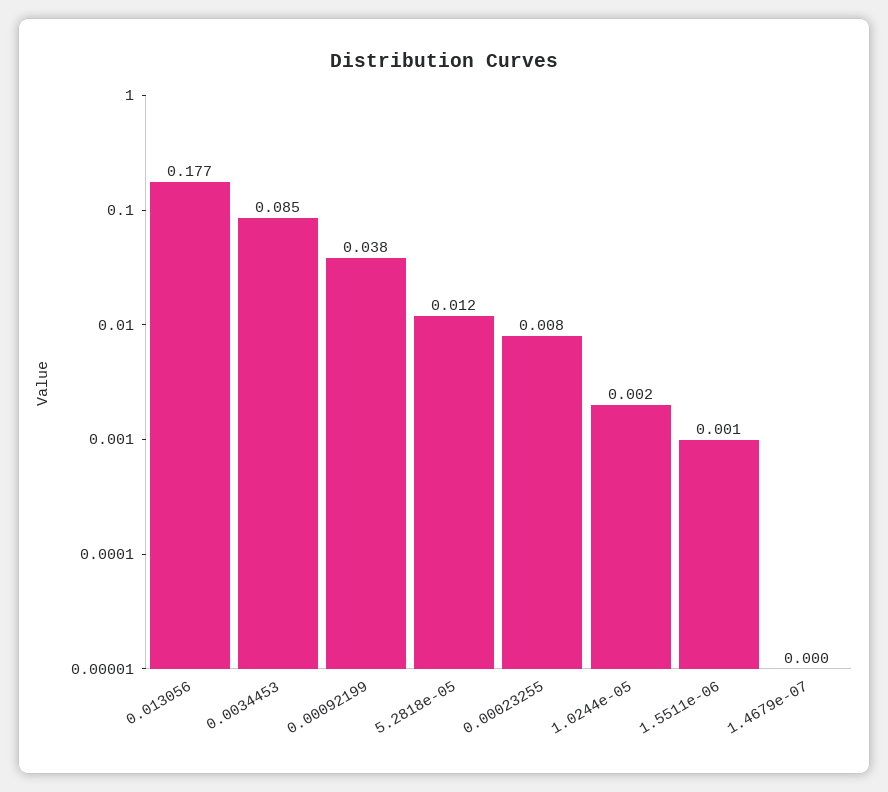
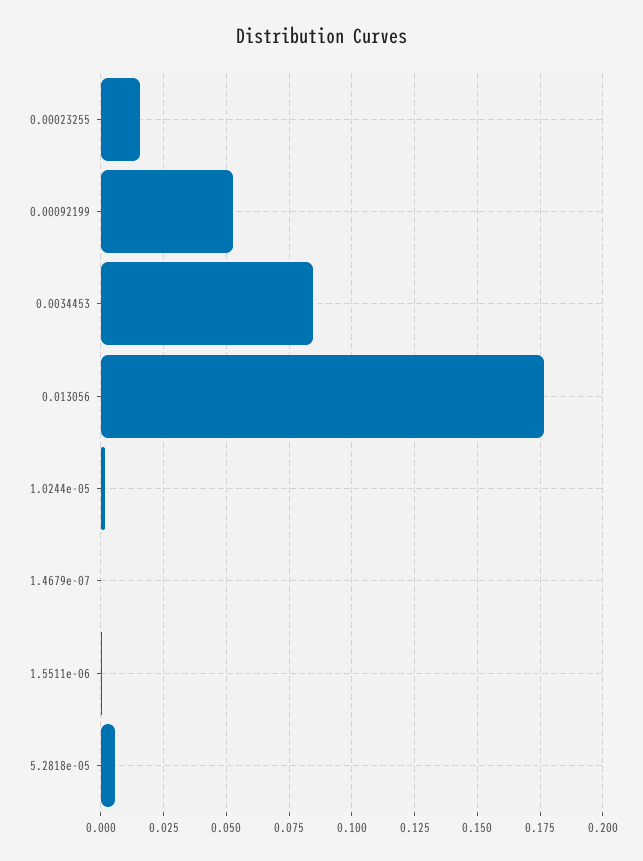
  {
    "0.013056": 0.177,
    "0.0034453": 0.085,
-   "0.00092199": 0.038,
+   "0.00092199": 0.0525,
-   "5.2818e-05": 0.012,
+   "5.2818e-05": 0.005,
-   "0.00023255": 0.008,
+   "0.00023255": 0.015,
    "1.0244e-05": 0.002,
    "1.5511e-06": 0.001,
    "1.4679e-07": 0
  }

